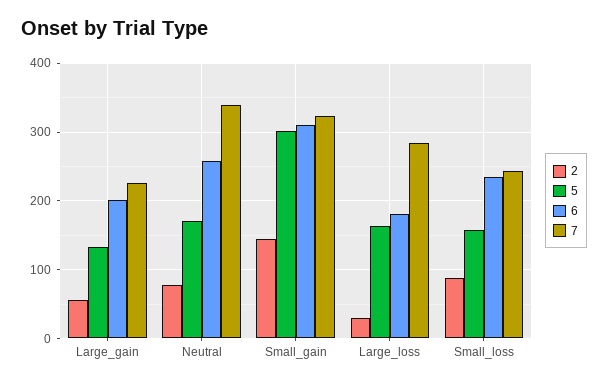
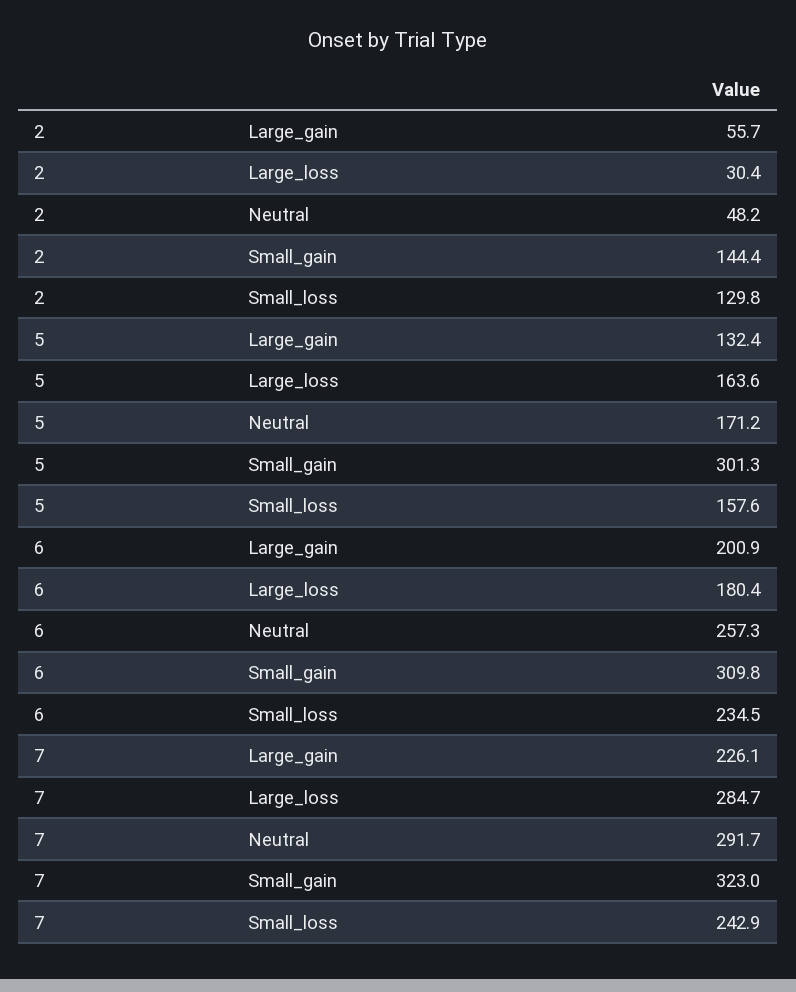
  {
    "2": {
      "Large_gain": 55.7,
-     "Neutral": 80,
+     "Neutral": 48.2,
      "Small_gain": 144.4,
      "Large_loss": 30.4,
-     "Small_loss": 90
+     "Small_loss": 129.8
    },
    "5": {
      "Large_gain": 132.4,
      "Neutral": 171.2,
      "Small_gain": 301.3,
      "Large_loss": 163.6,
      "Small_loss": 157.6
    },
    "6": {
      "Large_gain": 200.9,
      "Neutral": 257.3,
      "Small_gain": 309.8,
      "Large_loss": 180.4,
      "Small_loss": 234.5
    },
    "7": {
      "Large_gain": 226.1,
-     "Neutral": 340,
+     "Neutral": 291.7,
      "Small_gain": 323,
      "Large_loss": 284.7,
      "Small_loss": 242.9
    }
  }

